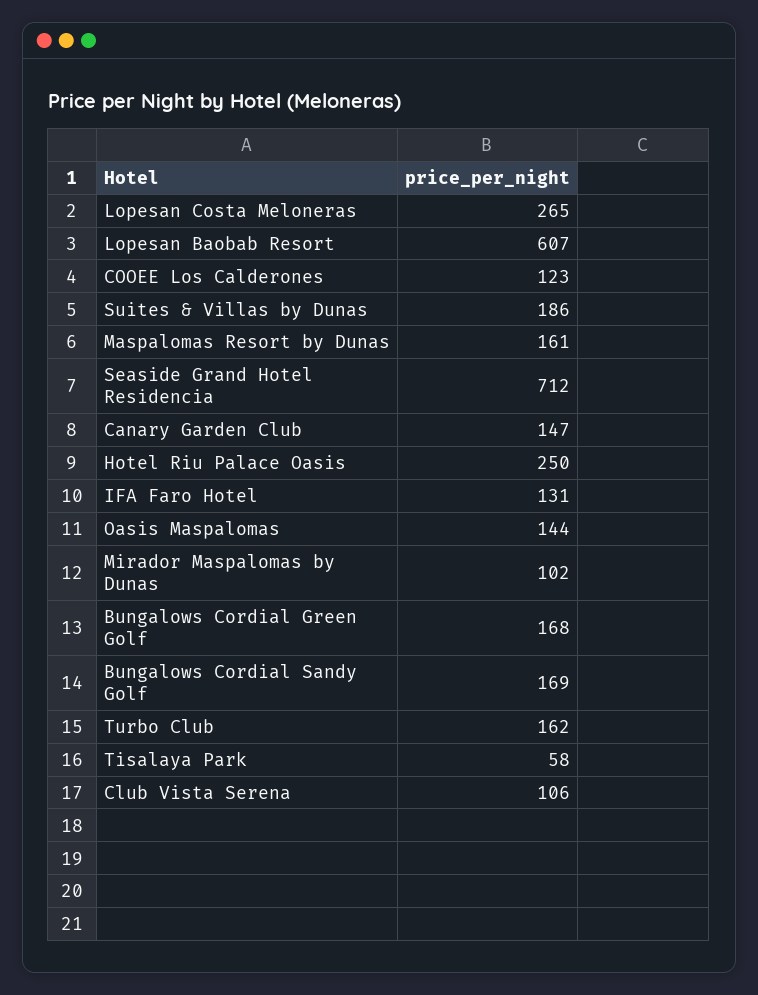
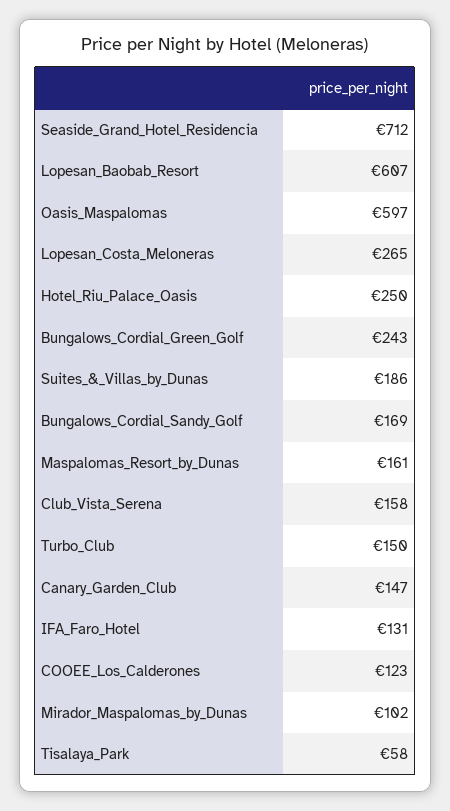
  {
    "Lopesan Costa Meloneras": 265,
    "Lopesan Baobab Resort": 607,
    "COOEE Los Calderones": 123,
    "Suites & Villas by Dunas": 186,
    "Maspalomas Resort by Dunas": 161,
    "Seaside Grand Hotel Residencia": 712,
    "Canary Garden Club": 147,
    "Hotel Riu Palace Oasis": 250,
    "IFA Faro Hotel": 131,
-   "Oasis Maspalomas": 144,
+   "Oasis Maspalomas": 597,
    "Mirador Maspalomas by Dunas": 102,
-   "Bungalows Cordial Green Golf": 168,
+   "Bungalows Cordial Green Golf": 243,
    "Bungalows Cordial Sandy Golf": 169,
-   "Turbo Club": 162,
+   "Turbo Club": 150,
    "Tisalaya Park": 58,
-   "Club Vista Serena": 106
+   "Club Vista Serena": 158
  }

